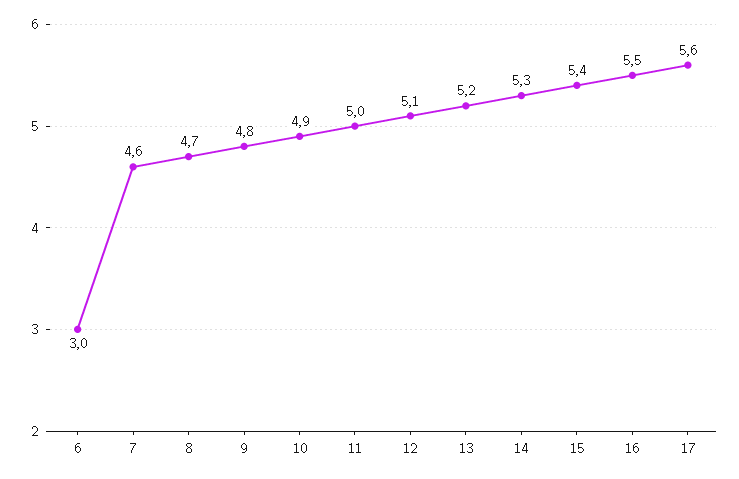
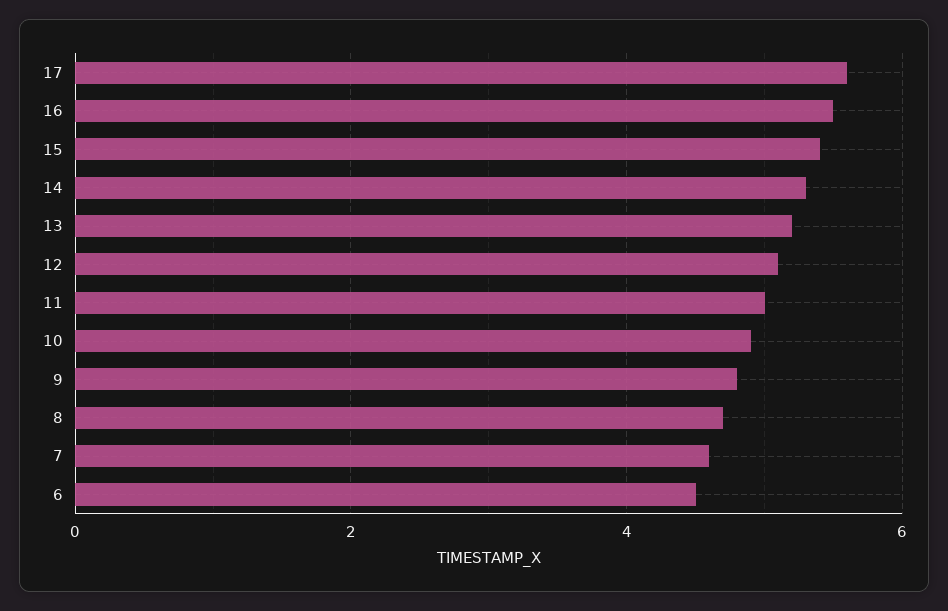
  {
-   "6": 3,
+   "6": 4.5,
    "7": 4.6,
    "8": 4.7,
    "9": 4.8,
    "10": 4.9,
    "11": 5,
    "12": 5.1,
    "13": 5.2,
    "14": 5.3,
    "15": 5.4,
    "16": 5.5,
    "17": 5.6
  }

